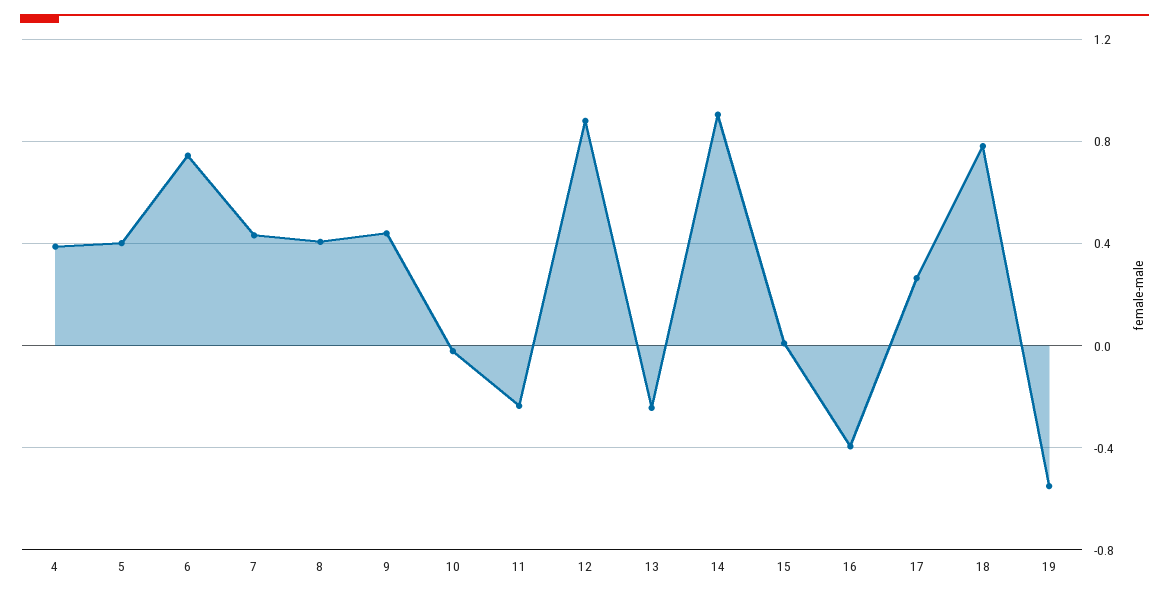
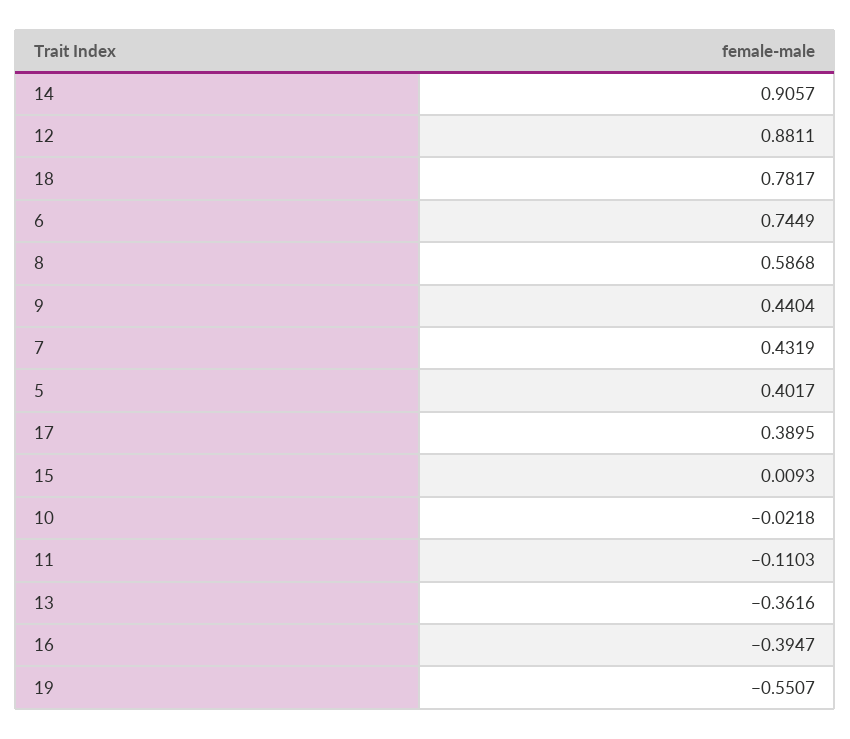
  {
-   "4": 0.4,
    "5": 0.4017,
    "6": 0.7449,
    "7": 0.4319,
-   "8": 0.4,
+   "8": 0.5868,
    "9": 0.4404,
    "10": -0.0218,
-   "11": -0.25,
+   "11": -0.1103,
    "12": 0.8811,
-   "13": -0.25,
+   "13": -0.3616,
    "14": 0.9057,
    "15": 0.0093,
    "16": -0.3947,
-   "17": 0.25,
+   "17": 0.3895,
    "18": 0.7817,
    "19": -0.5507
  }

